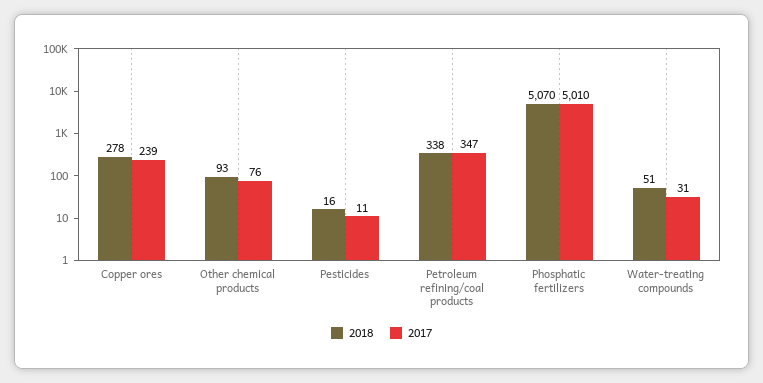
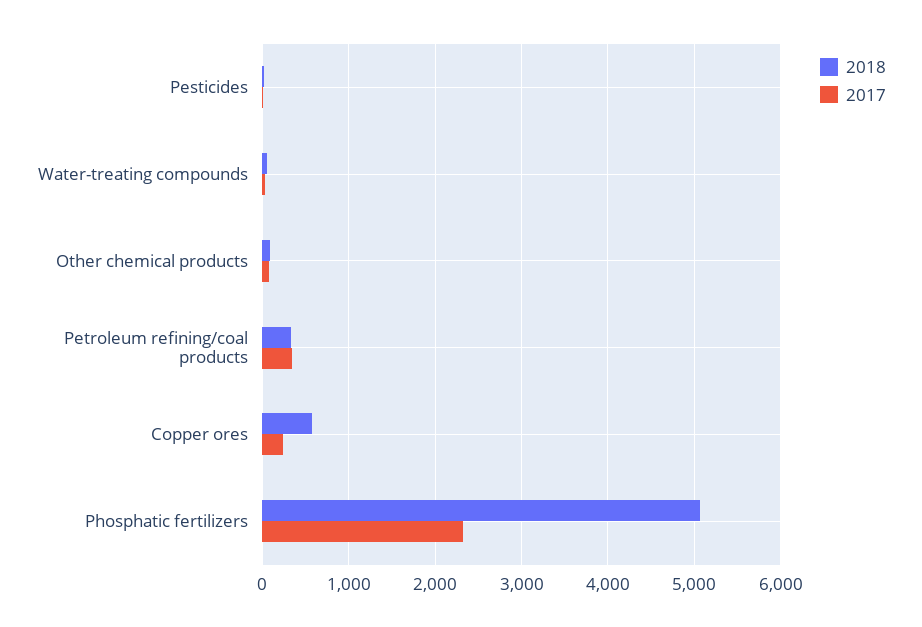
  {
    "2018": {
-     "Copper ores": 278,
+     "Copper ores": 600,
      "Other chemical products": 93,
      "Pesticides": 16,
      "Petroleum refining/coal products": 338,
      "Phosphatic fertilizers": 5070,
      "Water-treating compounds": 51
    },
    "2017": {
      "Copper ores": 239,
      "Other chemical products": 76,
      "Pesticides": 11,
      "Petroleum refining/coal products": 347,
-     "Phosphatic fertilizers": 5010,
+     "Phosphatic fertilizers": 2300,
      "Water-treating compounds": 31
    }
  }

